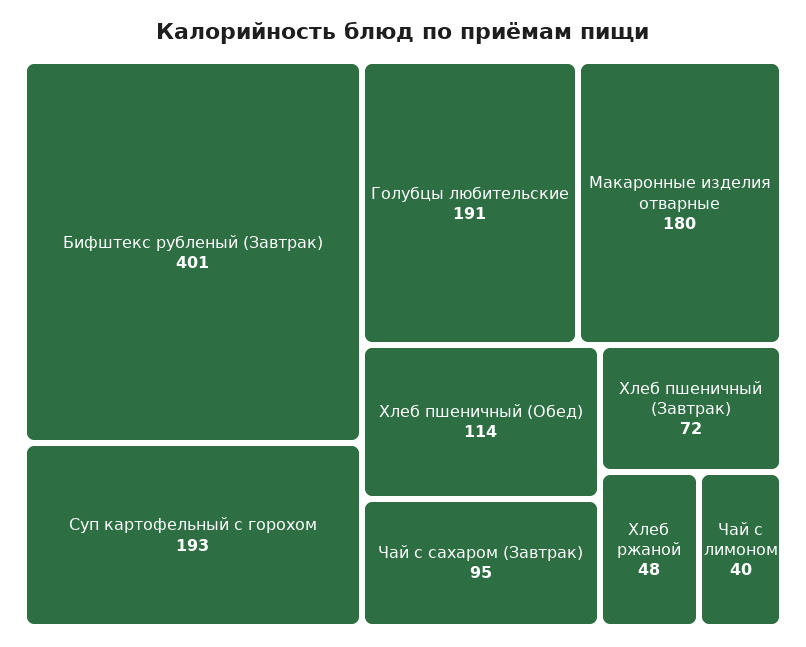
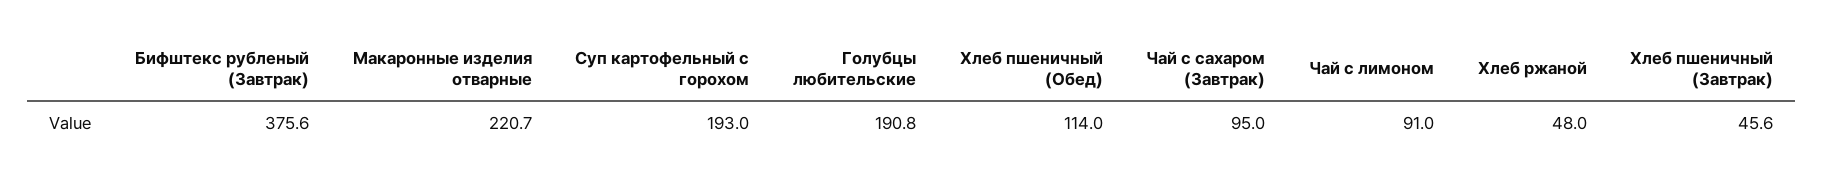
  {
-   "Бифштекс рубленый (Завтрак)": 401,
+   "Бифштекс рубленый (Завтрак)": 375.6,
    "Суп картофельный с горохом": 193,
    "Голубцы любительские": 190.8,
-   "Макаронные изделия отварные": 180,
+   "Макаронные изделия отварные": 220.7,
    "Хлеб пшеничный (Обед)": 114,
    "Чай с сахаром (Завтрак)": 95,
-   "Хлеб пшеничный (Завтрак)": 72,
+   "Хлеб пшеничный (Завтрак)": 45.6,
    "Хлеб ржаной": 48,
-   "Чай с лимоном": 40
+   "Чай с лимоном": 91
  }

